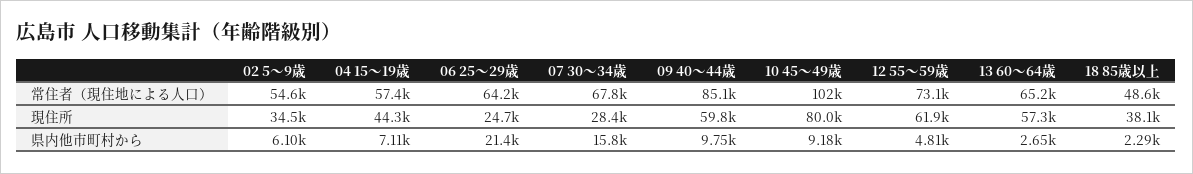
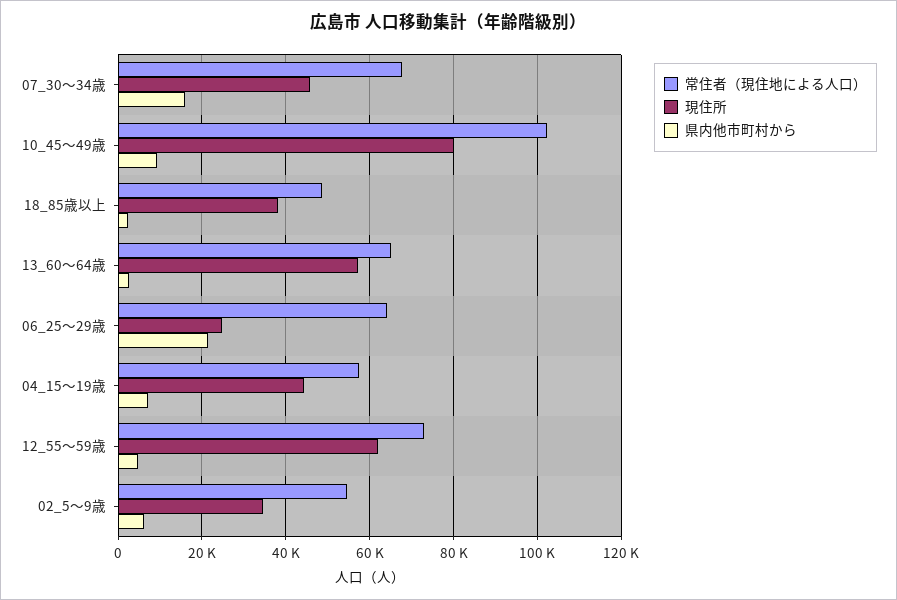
  {
    "常住者（現住地による人口）": {
      "02 5～9歳": 54600,
      "04 15～19歳": 57400,
      "06 25～29歳": 64200,
      "07 30～34歳": 67800,
-     "09 40～44歳": 85100,
      "10 45～49歳": 102000,
      "12 55～59歳": 73100,
      "13 60～64歳": 65200,
      "18 85歳以上": 48600
    },
    "現住所": {
      "02 5～9歳": 34500,
      "04 15～19歳": 44300,
      "06 25～29歳": 24700,
-     "07 30～34歳": 28400,
+     "07 30～34歳": 46000,
-     "09 40～44歳": 59800,
      "10 45～49歳": 80000,
      "12 55～59歳": 61900,
      "13 60～64歳": 57300,
      "18 85歳以上": 38100
    },
    "県内他市町村から": {
      "02 5～9歳": 6100,
      "04 15～19歳": 7110,
      "06 25～29歳": 21400,
      "07 30～34歳": 15800,
-     "09 40～44歳": 9750,
      "10 45～49歳": 9180,
      "12 55～59歳": 4810,
      "13 60～64歳": 2650,
      "18 85歳以上": 2290
    }
  }

